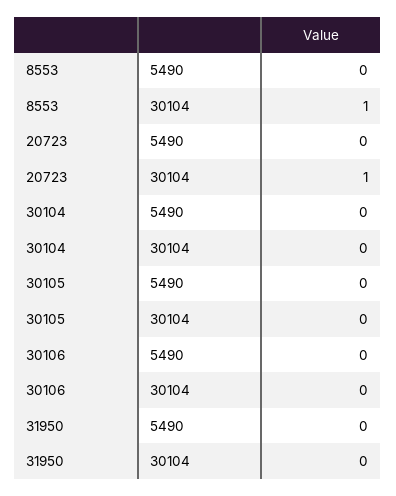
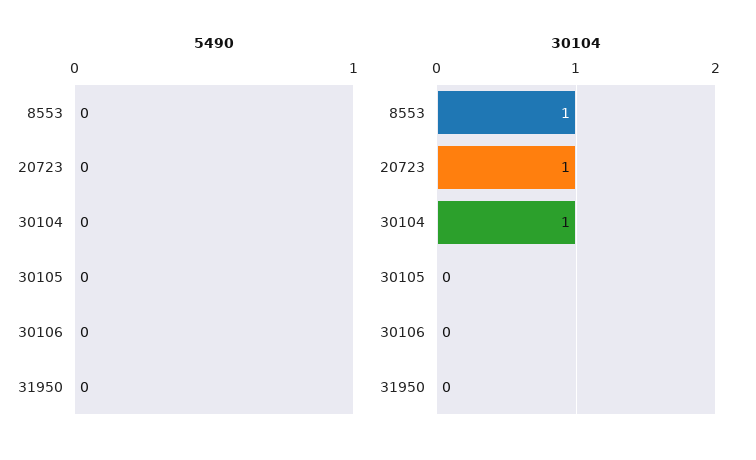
  {
    "5490": {
      "8553": 0,
      "20723": 0,
      "30104": 0,
      "30105": 0,
      "30106": 0,
      "31950": 0
    },
    "30104": {
      "8553": 1,
      "20723": 1,
-     "30104": 0,
+     "30104": 1,
      "30105": 0,
      "30106": 0,
      "31950": 0
    }
  }

